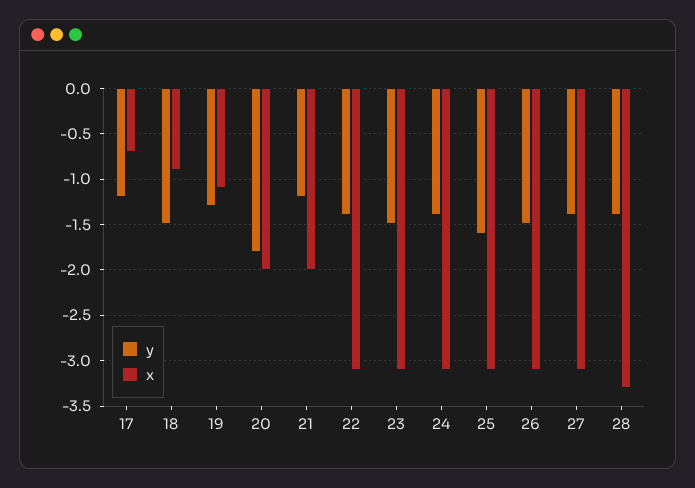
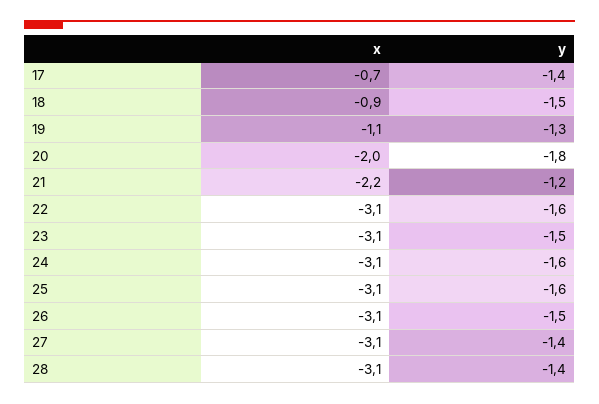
  {
    "y": {
-     "17": -1.2,
+     "17": -1.4,
      "18": -1.5,
      "19": -1.3,
      "20": -1.8,
      "21": -1.2,
-     "22": -1.4,
+     "22": -1.6,
      "23": -1.5,
-     "24": -1.4,
+     "24": -1.6,
      "25": -1.6,
      "26": -1.5,
      "27": -1.4,
      "28": -1.4
    },
    "x": {
      "17": -0.7,
      "18": -0.9,
      "19": -1.1,
      "20": -2,
-     "21": -2,
+     "21": -2.2,
      "22": -3.1,
      "23": -3.1,
      "24": -3.1,
      "25": -3.1,
      "26": -3.1,
      "27": -3.1,
-     "28": -3.3
+     "28": -3.1
    }
  }

